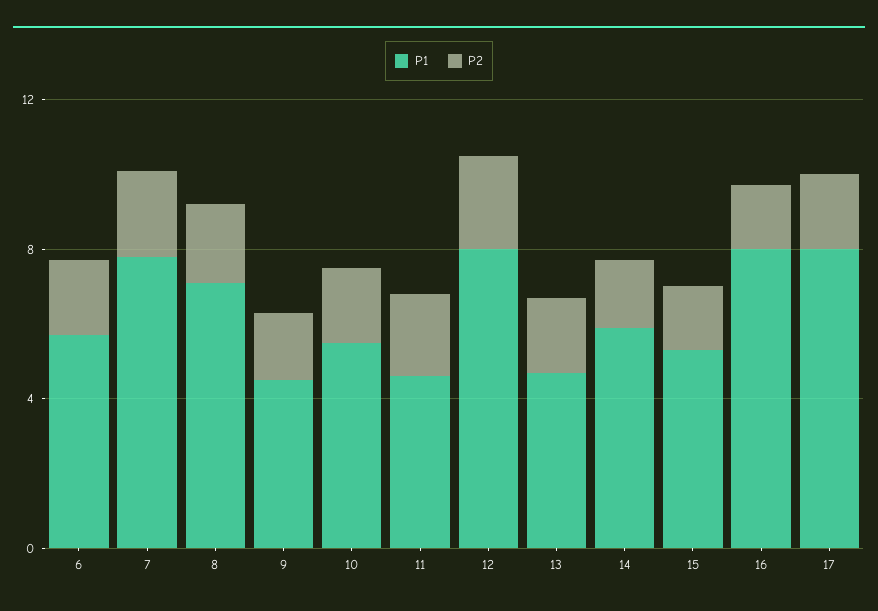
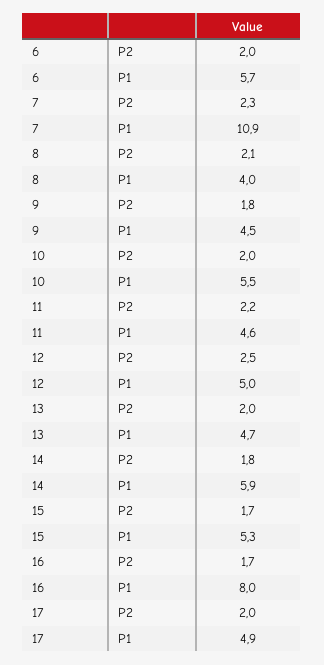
  {
    "P1": {
      "6": 5.7,
-     "7": 8,
+     "7": 10.9,
-     "8": 7,
+     "8": 4,
      "9": 4.5,
      "10": 5.5,
      "11": 4.6,
-     "12": 8,
+     "12": 5,
      "13": 4.7,
      "14": 5.9,
      "15": 5.3,
      "16": 8,
-     "17": 8
+     "17": 4.9
    },
    "P2": {
      "6": 2,
      "7": 2.3,
      "8": 2.1,
      "9": 1.8,
      "10": 2,
      "11": 2.2,
      "12": 2.5,
      "13": 2,
      "14": 1.8,
      "15": 1.7,
      "16": 1.7,
      "17": 2
    }
  }

